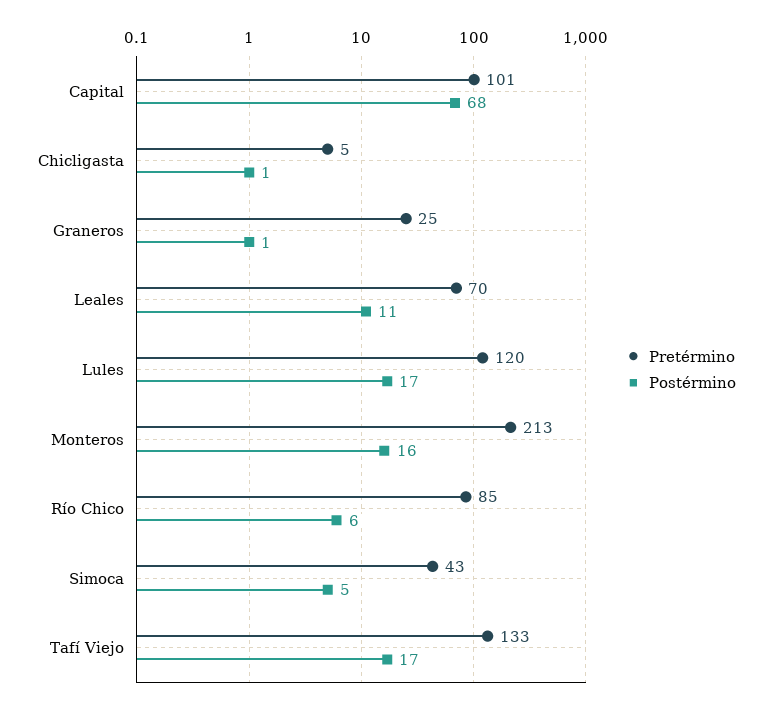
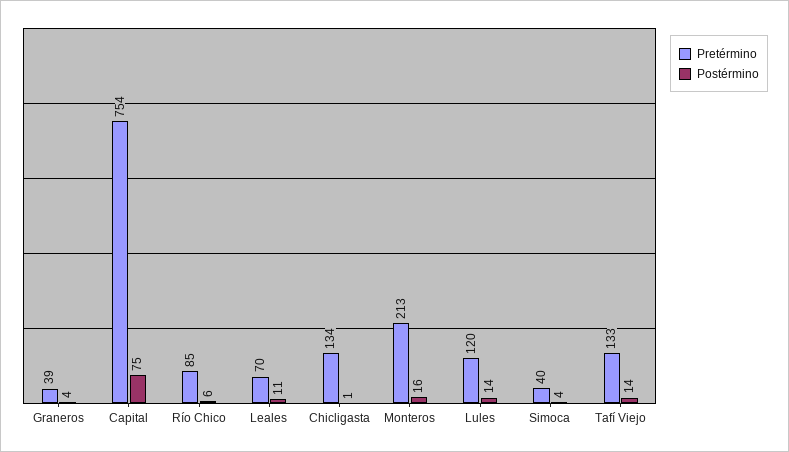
  {
    "Pretérmino": {
-     "Capital": 101,
+     "Capital": 754,
-     "Chicligasta": 5,
+     "Chicligasta": 134,
-     "Graneros": 25,
+     "Graneros": 39,
      "Leales": 70,
      "Lules": 120,
      "Monteros": 213,
      "Río Chico": 85,
-     "Simoca": 43,
+     "Simoca": 40,
      "Tafí Viejo": 133
    },
    "Postérmino": {
-     "Capital": 68,
+     "Capital": 75,
      "Chicligasta": 1,
-     "Graneros": 1,
+     "Graneros": 4,
      "Leales": 11,
-     "Lules": 17,
+     "Lules": 14,
      "Monteros": 16,
      "Río Chico": 6,
-     "Simoca": 5,
+     "Simoca": 4,
-     "Tafí Viejo": 17
+     "Tafí Viejo": 14
    }
  }

